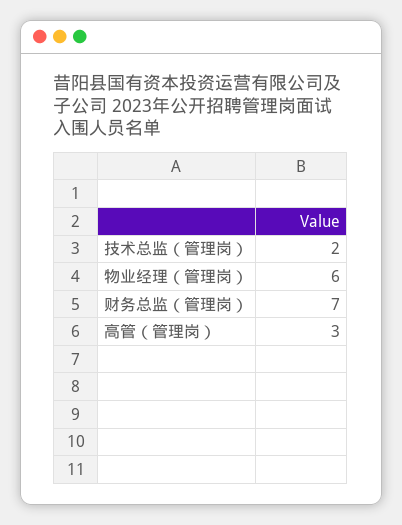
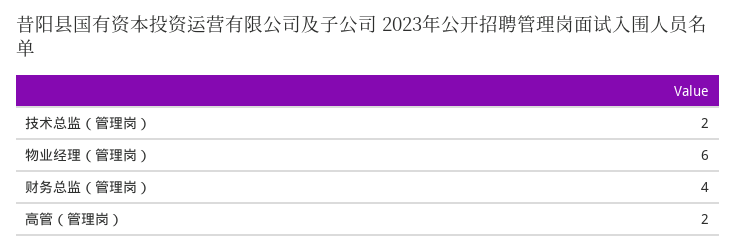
  {
    "技术总监（管理岗）": 2,
    "物业经理（管理岗）": 6,
-   "财务总监（管理岗）": 7,
+   "财务总监（管理岗）": 4,
-   "高管（管理岗）": 3
+   "高管（管理岗）": 2
  }

